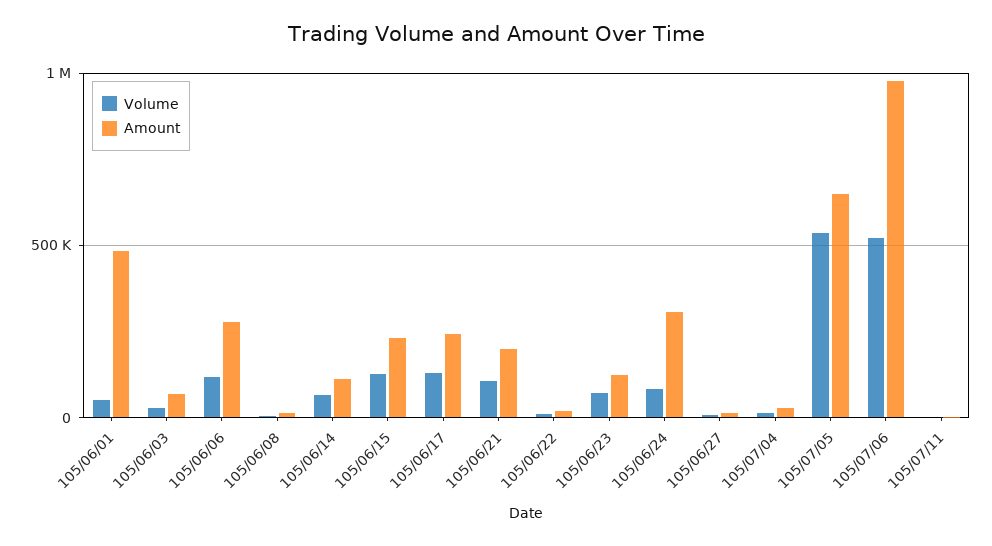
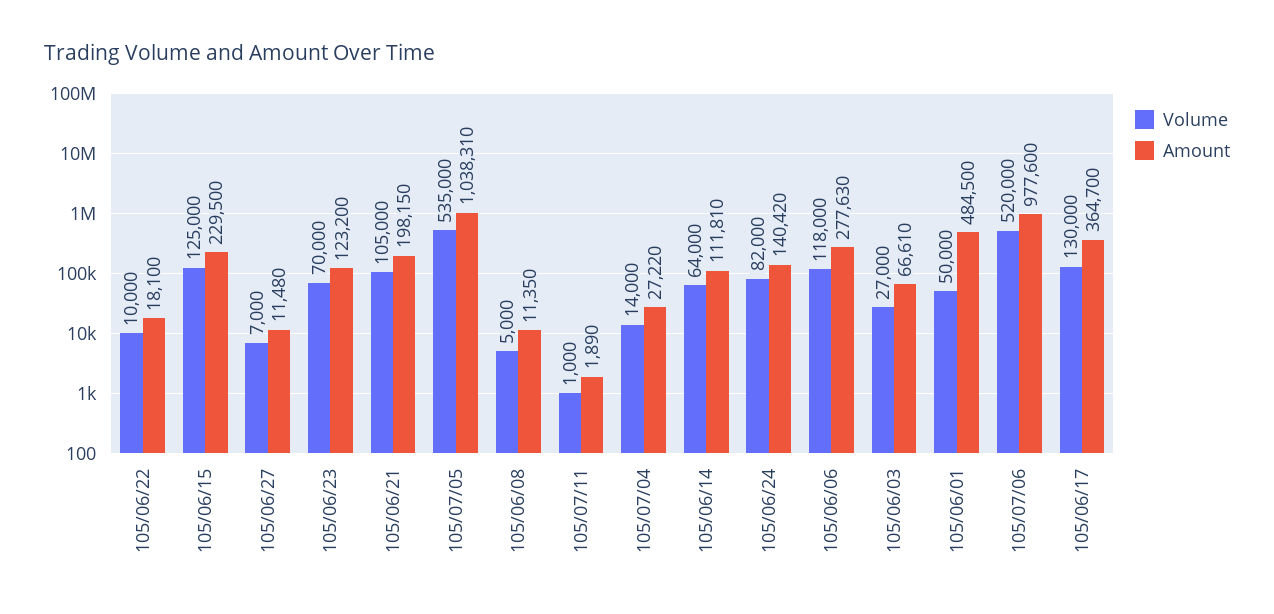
  {
    "Volume": {
      "105/06/01": 50000,
      "105/06/03": 27000,
      "105/06/06": 118000,
      "105/06/08": 5000,
      "105/06/14": 64000,
      "105/06/15": 125000,
      "105/06/17": 130000,
      "105/06/21": 105000,
      "105/06/22": 10000,
      "105/06/23": 70000,
      "105/06/24": 82000,
      "105/06/27": 7000,
      "105/07/04": 14000,
      "105/07/05": 535000,
      "105/07/06": 520000,
      "105/07/11": 1000
    },
    "Amount": {
      "105/06/01": 484500,
      "105/06/03": 66610,
      "105/06/06": 277630,
      "105/06/08": 11350,
      "105/06/14": 111810,
      "105/06/15": 229500,
-     "105/06/17": 250000,
+     "105/06/17": 364700,
      "105/06/21": 198150,
      "105/06/22": 18100,
      "105/06/23": 123200,
-     "105/06/24": 300000,
+     "105/06/24": 140420,
      "105/06/27": 11480,
      "105/07/04": 27220,
-     "105/07/05": 650000,
+     "105/07/05": 1038310,
      "105/07/06": 977600,
      "105/07/11": 1890
    }
  }

